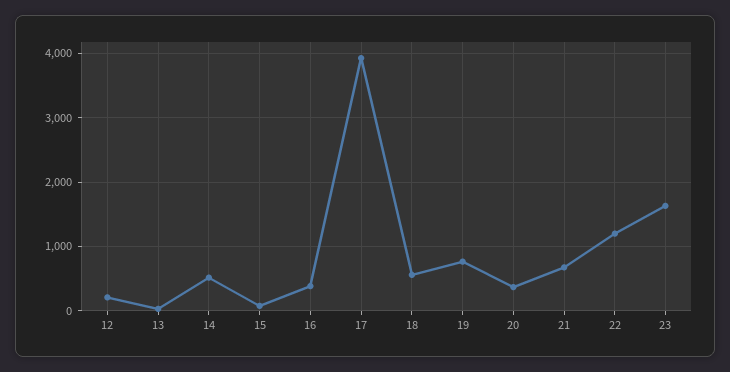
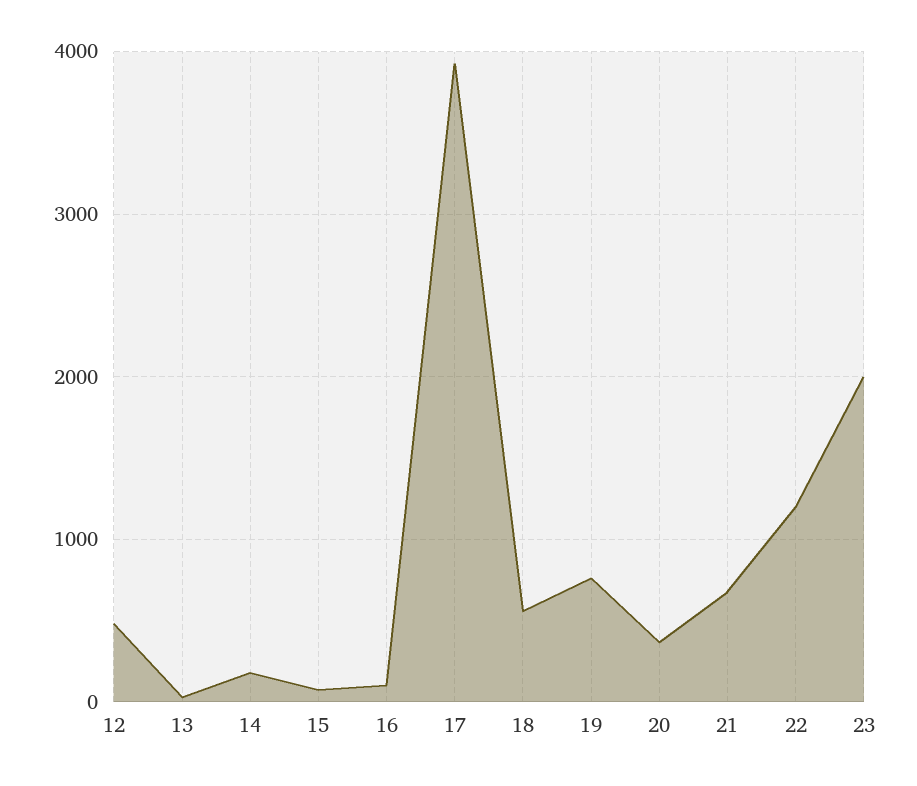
  {
-   "12": 200,
+   "12": 500,
    "13": 0,
-   "14": 500,
+   "14": 200,
    "15": 100,
-   "16": 400,
+   "16": 100,
    "17": 3900,
    "18": 600,
    "19": 800,
    "20": 400,
    "21": 700,
    "22": 1200,
-   "23": 1600
+   "23": 2000
  }

